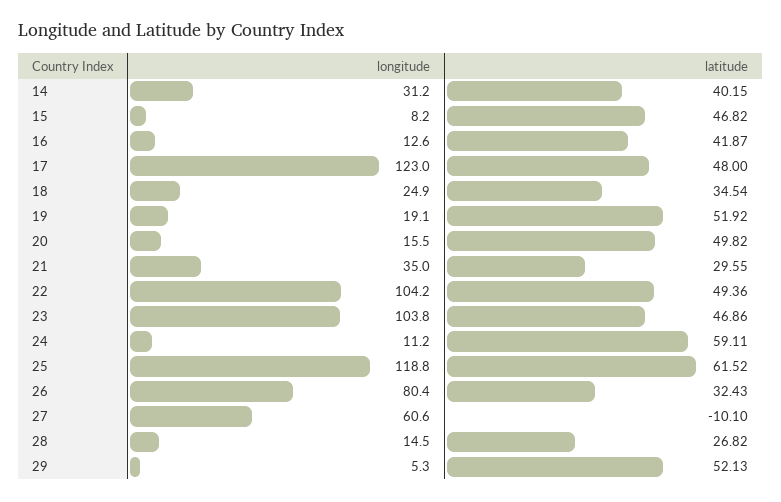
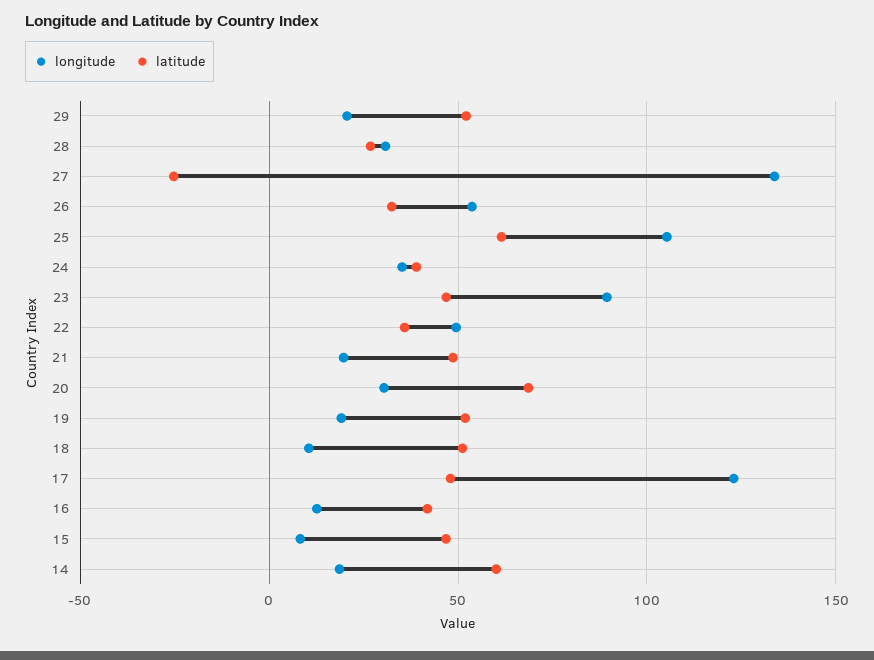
  {
    "longitude": {
-     "14": 31.2,
+     "14": 20,
      "15": 8.2,
      "16": 12.6,
      "17": 123,
-     "18": 24.9,
+     "18": 10,
      "19": 19.1,
-     "20": 15.5,
+     "20": 30,
-     "21": 35,
+     "21": 20,
-     "22": 104.2,
+     "22": 50,
-     "23": 103.8,
+     "23": 90,
-     "24": 11.2,
+     "24": 35,
-     "25": 118.8,
+     "25": 105,
-     "26": 80.4,
+     "26": 55,
-     "27": 60.6,
+     "27": 135,
-     "28": 14.5,
+     "28": 30,
-     "29": 5.3
+     "29": 20
    },
    "latitude": {
-     "14": 40.15,
+     "14": 60,
      "15": 46.82,
      "16": 41.87,
      "17": 48,
-     "18": 34.54,
+     "18": 50,
      "19": 51.92,
-     "20": 49.82,
+     "20": 70,
-     "21": 29.55,
+     "21": 50,
-     "22": 49.36,
+     "22": 35,
      "23": 46.86,
-     "24": 59.11,
+     "24": 40,
      "25": 61.52,
      "26": 32.43,
-     "27": -10.1,
+     "27": -25,
      "28": 26.82,
      "29": 52.13
    }
  }

